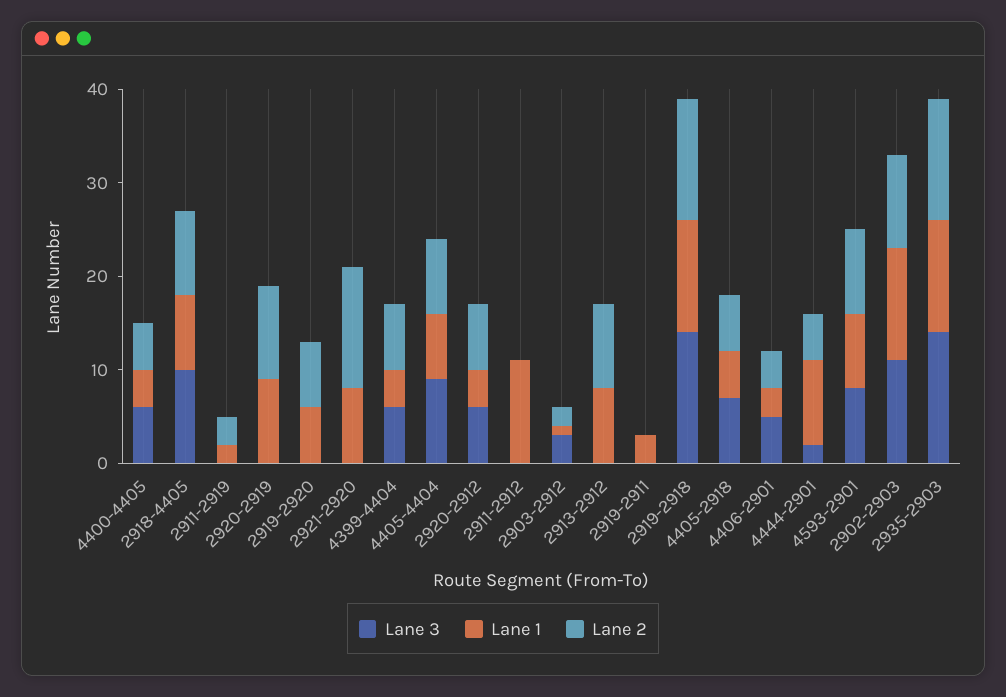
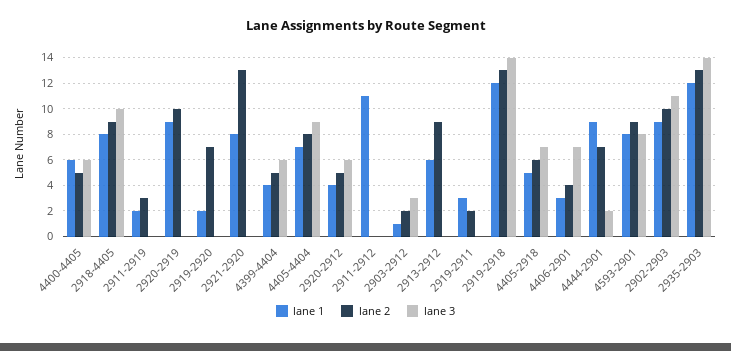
  {
    "Lane 3": {
      "4400-4405": 6,
      "2918-4405": 10,
      "2911-2919": 0,
      "2920-2919": 0,
      "2919-2920": 0,
      "2921-2920": 0,
      "4399-4404": 6,
      "4405-4404": 9,
      "2920-2912": 6,
      "2911-2912": 0,
      "2903-2912": 3,
      "2913-2912": 0,
      "2919-2911": 0,
      "2919-2918": 14,
      "4405-2918": 7,
-     "4406-2901": 5,
+     "4406-2901": 7,
      "4444-2901": 2,
      "4593-2901": 8,
      "2902-2903": 11,
      "2935-2903": 14
    },
    "Lane 1": {
-     "4400-4405": 4,
+     "4400-4405": 6,
      "2918-4405": 8,
      "2911-2919": 2,
      "2920-2919": 9,
-     "2919-2920": 6,
+     "2919-2920": 2,
      "2921-2920": 8,
      "4399-4404": 4,
      "4405-4404": 7,
      "2920-2912": 4,
      "2911-2912": 11,
      "2903-2912": 1,
-     "2913-2912": 8,
+     "2913-2912": 6,
      "2919-2911": 3,
      "2919-2918": 12,
      "4405-2918": 5,
      "4406-2901": 3,
      "4444-2901": 9,
      "4593-2901": 8,
-     "2902-2903": 12,
+     "2902-2903": 9,
      "2935-2903": 12
    },
    "Lane 2": {
      "4400-4405": 5,
      "2918-4405": 9,
      "2911-2919": 3,
      "2920-2919": 10,
      "2919-2920": 7,
      "2921-2920": 13,
-     "4399-4404": 7,
+     "4399-4404": 5,
      "4405-4404": 8,
-     "2920-2912": 7,
+     "2920-2912": 5,
      "2911-2912": 0,
      "2903-2912": 2,
      "2913-2912": 9,
-     "2919-2911": 0,
+     "2919-2911": 2,
      "2919-2918": 13,
      "4405-2918": 6,
      "4406-2901": 4,
-     "4444-2901": 5,
+     "4444-2901": 7,
      "4593-2901": 9,
      "2902-2903": 10,
      "2935-2903": 13
    }
  }

